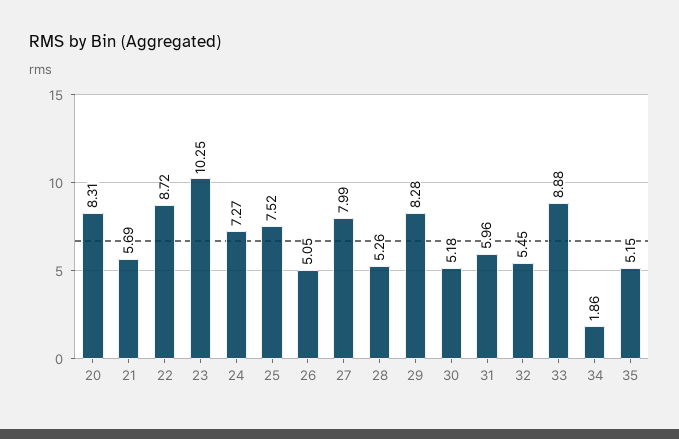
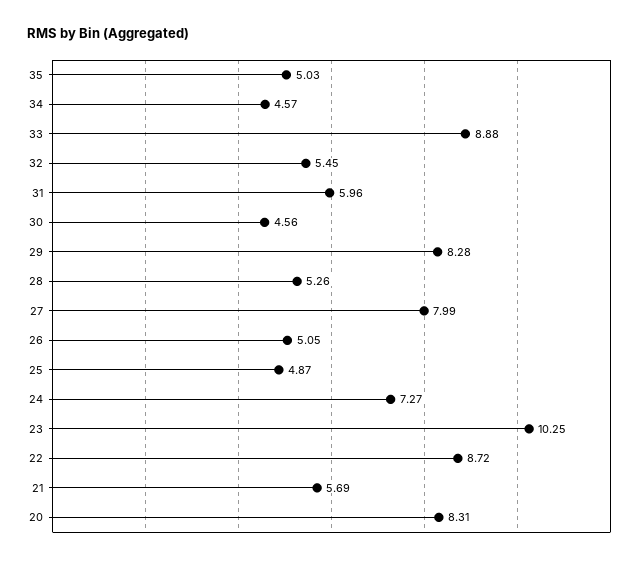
  {
    "20": 8.31,
    "21": 5.69,
    "22": 8.72,
    "23": 10.25,
    "24": 7.27,
-   "25": 7.52,
+   "25": 4.87,
    "26": 5.05,
    "27": 7.99,
    "28": 5.26,
    "29": 8.28,
-   "30": 5.18,
+   "30": 4.56,
    "31": 5.96,
    "32": 5.45,
    "33": 8.88,
-   "34": 1.86,
+   "34": 4.57,
-   "35": 5.15
+   "35": 5.03
  }

